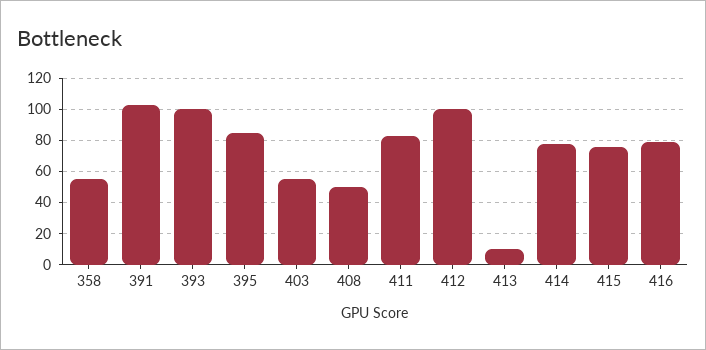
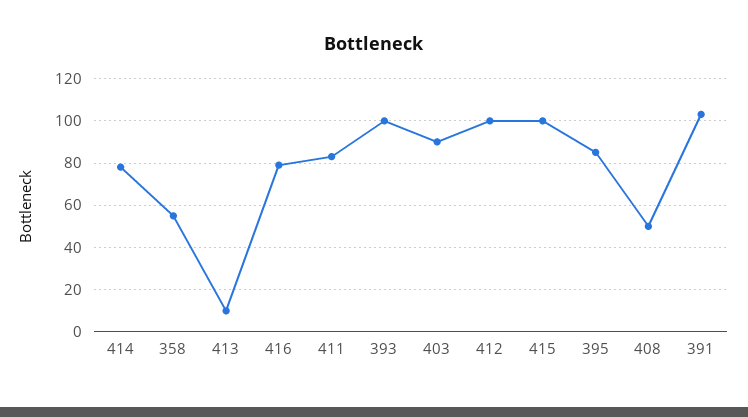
  {
    "358": 55,
    "391": 105,
    "393": 100,
    "395": 85,
-   "403": 55,
+   "403": 90,
    "408": 50,
    "411": 85,
    "412": 100,
    "413": 10,
    "414": 80,
-   "415": 75,
+   "415": 100,
    "416": 80
  }

